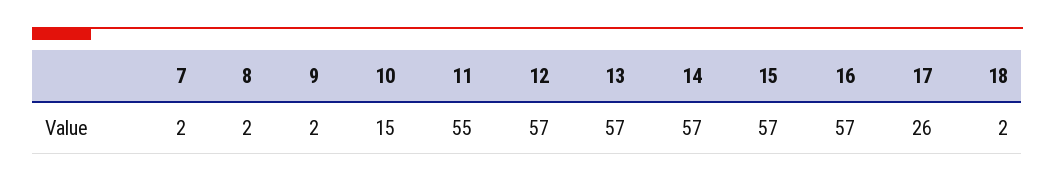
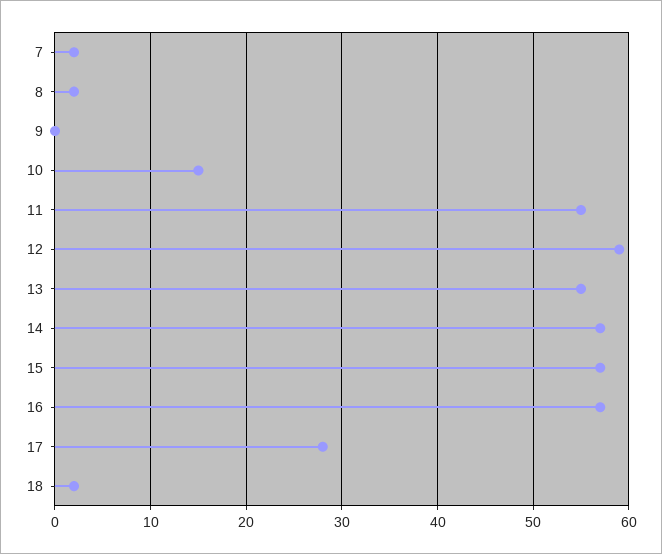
  {
    "7": 2,
    "8": 2,
-   "9": 2,
+   "9": 0,
    "10": 15,
    "11": 55,
-   "12": 57,
+   "12": 59,
-   "13": 57,
+   "13": 55,
    "14": 57,
    "15": 57,
    "16": 57,
-   "17": 26,
+   "17": 28,
    "18": 2
  }

